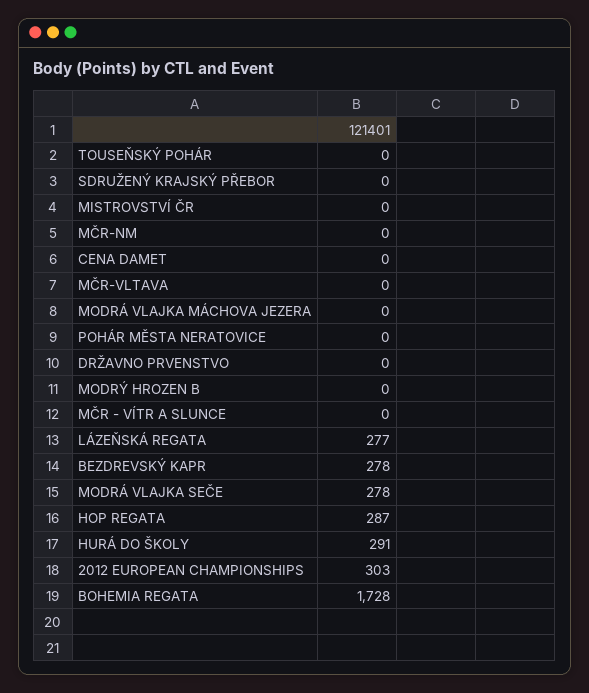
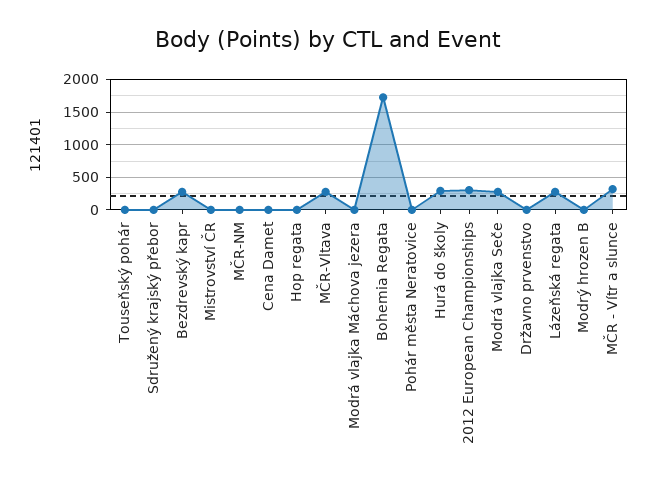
  {
    "TOUSEŇSKÝ POHÁR": 0,
    "SDRUŽENÝ KRAJSKÝ PŘEBOR": 0,
    "MISTROVSTVÍ ČR": 0,
    "MČR-NM": 0,
    "CENA DAMET": 0,
-   "MČR-VLTAVA": 0,
+   "MČR-VLTAVA": 300,
    "MODRÁ VLAJKA MÁCHOVA JEZERA": 0,
    "POHÁR MĚSTA NERATOVICE": 0,
    "DRŽAVNO PRVENSTVO": 0,
    "MODRÝ HROZEN B": 0,
-   "MČR - VÍTR A SLUNCE": 0,
+   "MČR - VÍTR A SLUNCE": 300,
    "LÁZEŇSKÁ REGATA": 277,
    "BEZDREVSKÝ KAPR": 278,
    "MODRÁ VLAJKA SEČE": 278,
-   "HOP REGATA": 287,
+   "HOP REGATA": 0,
    "HURÁ DO ŠKOLY": 291,
    "2012 EUROPEAN CHAMPIONSHIPS": 303,
    "BOHEMIA REGATA": 1728
  }

